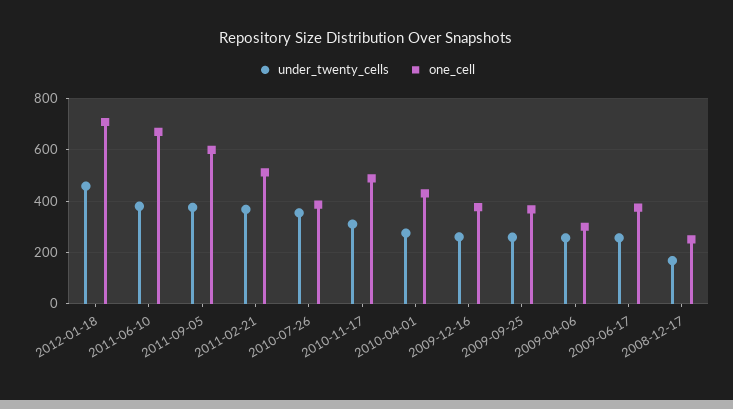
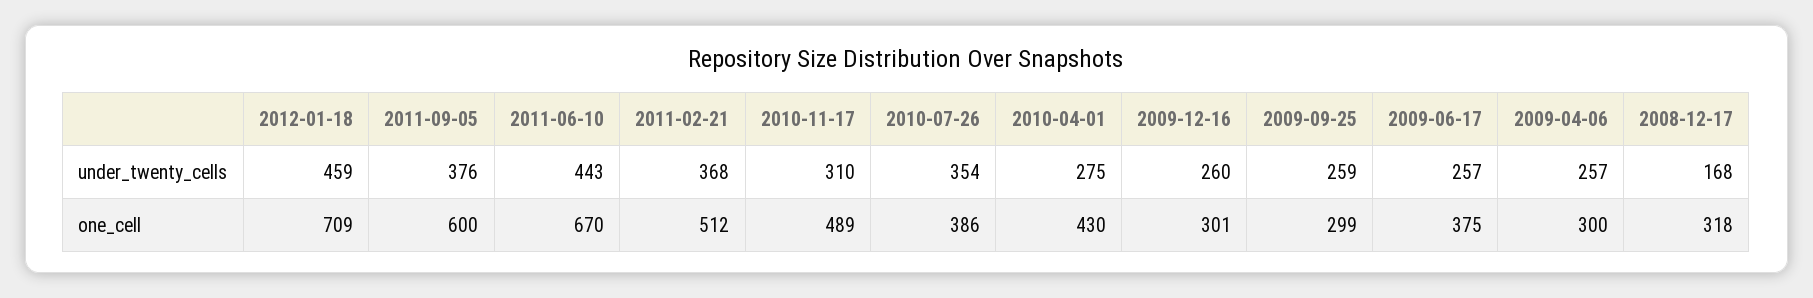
  {
    "under_twenty_cells": {
      "2012-01-18": 459,
-     "2011-06-10": 375,
+     "2011-06-10": 443,
      "2011-09-05": 376,
      "2011-02-21": 368,
      "2010-07-26": 354,
      "2010-11-17": 310,
      "2010-04-01": 275,
      "2009-12-16": 260,
      "2009-09-25": 259,
      "2009-04-06": 257,
      "2009-06-17": 257,
      "2008-12-17": 168
    },
    "one_cell": {
      "2012-01-18": 709,
      "2011-06-10": 670,
      "2011-09-05": 600,
      "2011-02-21": 512,
      "2010-07-26": 386,
      "2010-11-17": 489,
      "2010-04-01": 430,
-     "2009-12-16": 375,
+     "2009-12-16": 301,
-     "2009-09-25": 375,
+     "2009-09-25": 299,
      "2009-04-06": 300,
      "2009-06-17": 375,
-     "2008-12-17": 250
+     "2008-12-17": 318
    }
  }

